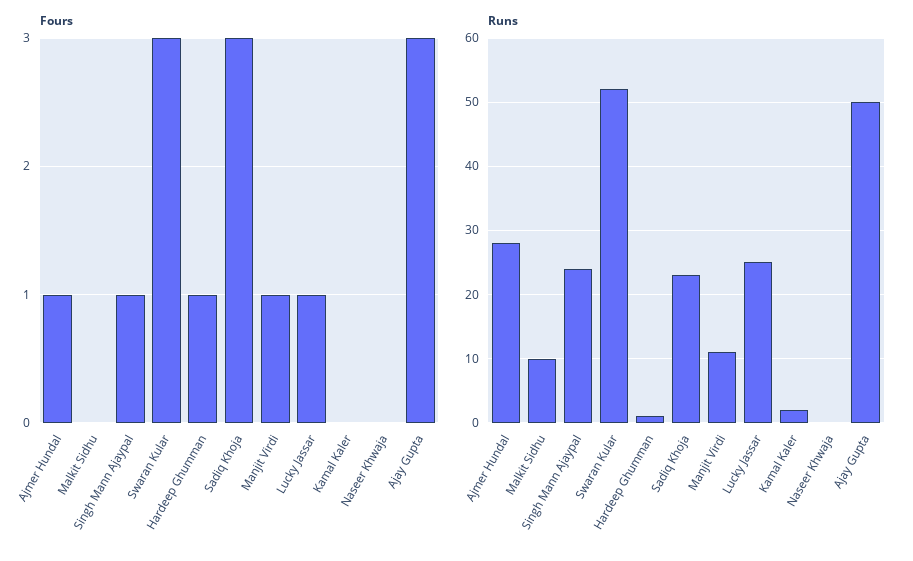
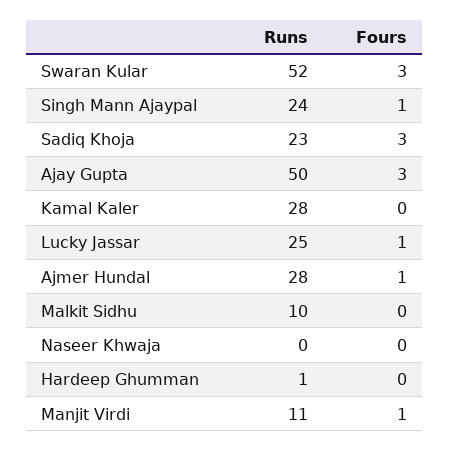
  {
    "Fours": {
      "Ajmer Hundal": 1,
      "Malkit Sidhu": 0,
      "Singh Mann Ajaypal": 1,
      "Swaran Kular": 3,
-     "Hardeep Ghumman": 1,
+     "Hardeep Ghumman": 0,
      "Sadiq Khoja": 3,
      "Manjit Virdi": 1,
      "Lucky Jassar": 1,
      "Kamal Kaler": 0,
      "Naseer Khwaja": 0,
      "Ajay Gupta": 3
    },
    "Runs": {
      "Ajmer Hundal": 28,
      "Malkit Sidhu": 10,
      "Singh Mann Ajaypal": 24,
      "Swaran Kular": 52,
      "Hardeep Ghumman": 1,
      "Sadiq Khoja": 23,
      "Manjit Virdi": 11,
      "Lucky Jassar": 25,
-     "Kamal Kaler": 2,
+     "Kamal Kaler": 28,
      "Naseer Khwaja": 0,
      "Ajay Gupta": 50
    }
  }

